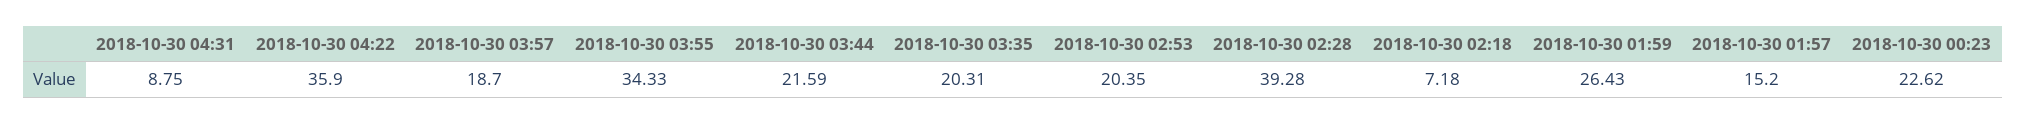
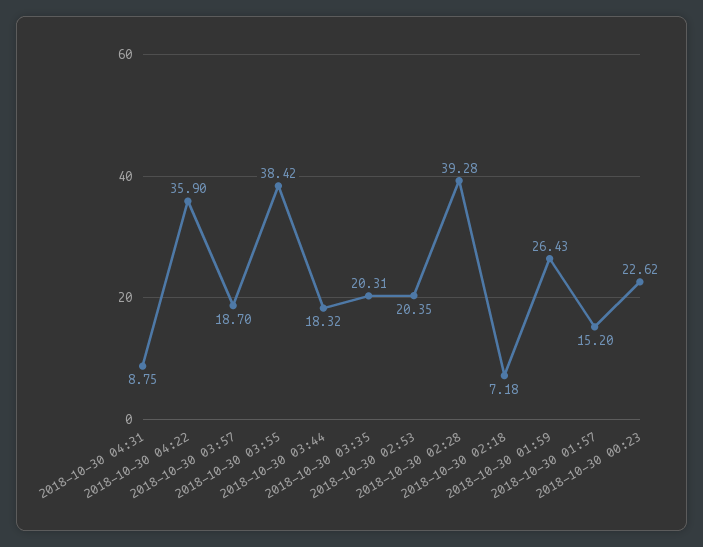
  {
    "2018-10-30 04:31": 8.75,
    "2018-10-30 04:22": 35.9,
    "2018-10-30 03:57": 18.7,
-   "2018-10-30 03:55": 34.33,
+   "2018-10-30 03:55": 38.42,
-   "2018-10-30 03:44": 21.59,
+   "2018-10-30 03:44": 18.32,
    "2018-10-30 03:35": 20.31,
    "2018-10-30 02:53": 20.35,
    "2018-10-30 02:28": 39.28,
    "2018-10-30 02:18": 7.18,
    "2018-10-30 01:59": 26.43,
    "2018-10-30 01:57": 15.2,
    "2018-10-30 00:23": 22.62
  }

